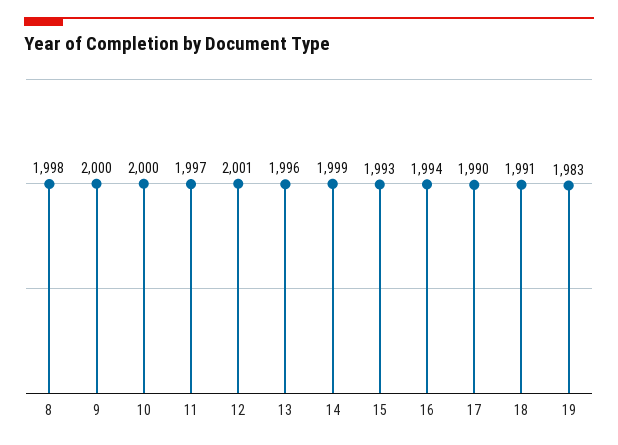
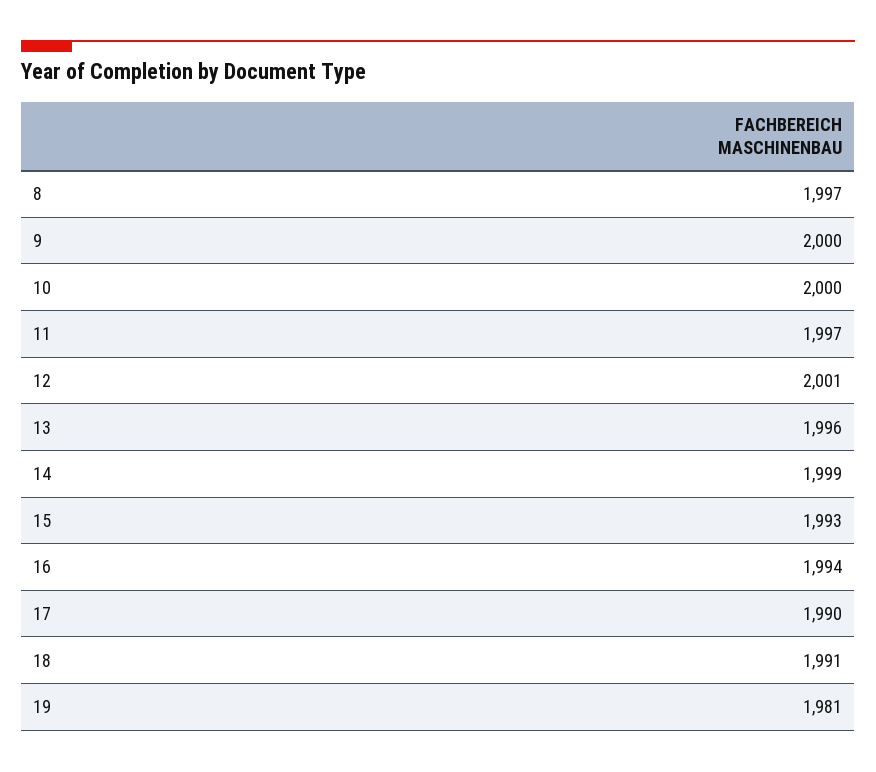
  {
-   "8": 1998,
+   "8": 1997,
    "9": 2000,
    "10": 2000,
    "11": 1997,
    "12": 2001,
    "13": 1996,
    "14": 1999,
    "15": 1993,
    "16": 1994,
    "17": 1990,
    "18": 1991,
-   "19": 1983
+   "19": 1981
  }

